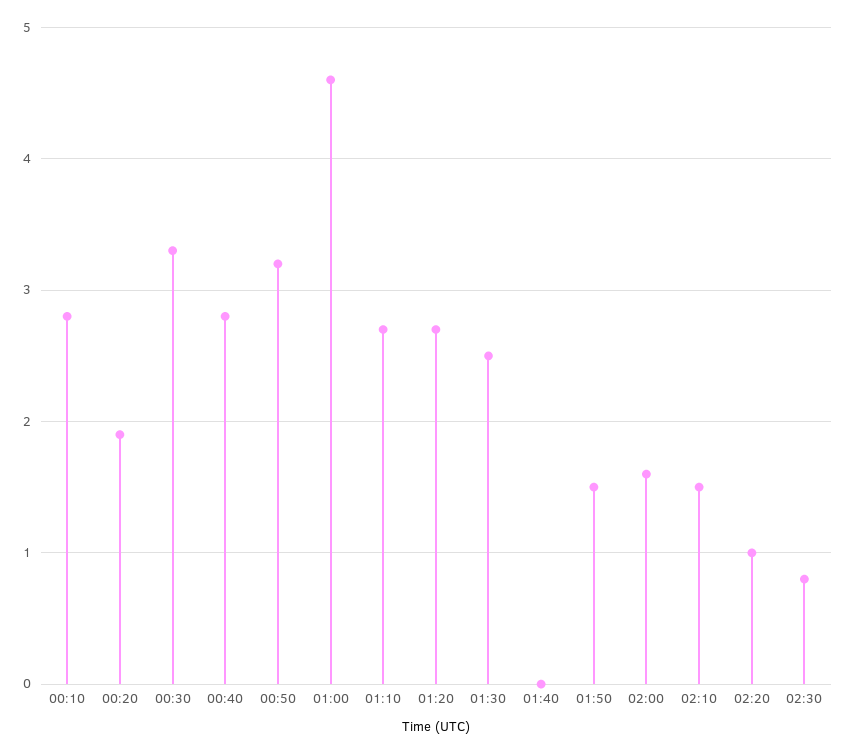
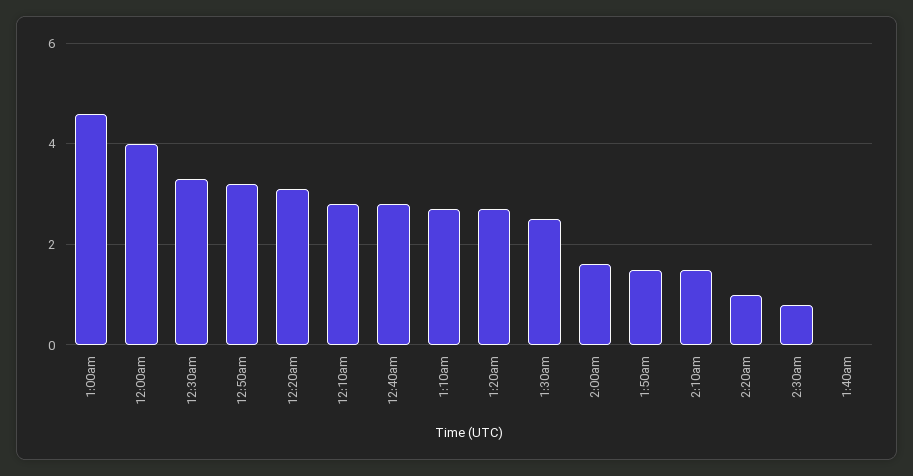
  {
    "00:10": 2.8,
-   "00:20": 1.9,
+   "00:20": 3,
    "00:30": 3.3,
    "00:40": 2.8,
    "00:50": 3.2,
    "01:00": 4.6,
    "01:10": 2.7,
    "01:20": 2.7,
    "01:30": 2.5,
    "01:40": 0,
    "01:50": 1.5,
    "02:00": 1.6,
    "02:10": 1.5,
    "02:20": 1,
-   "02:30": 0.8
+   "02:30": 0.8,
+   "12:00am": 4
  }

